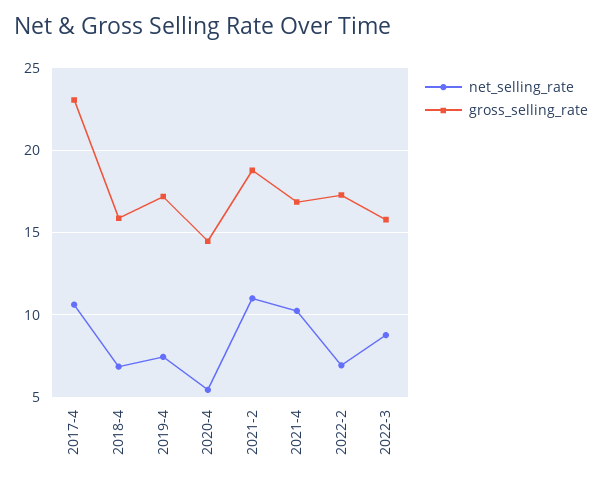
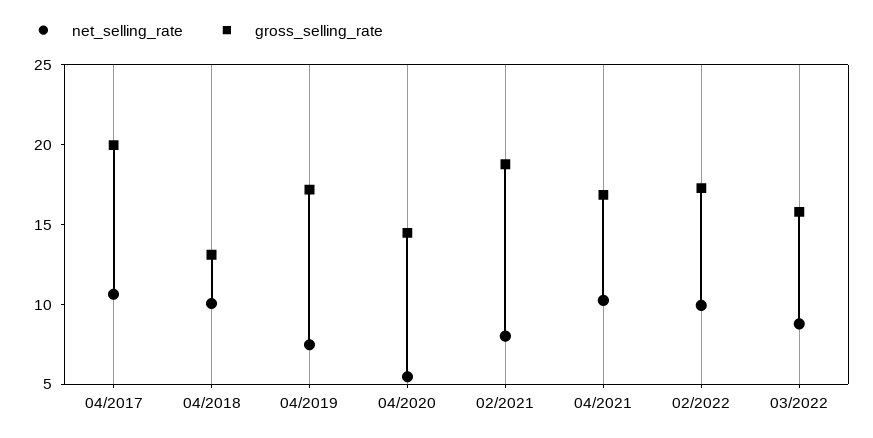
  {
    "net_selling_rate": {
      "2017-4": 10.5,
-     "2018-4": 7,
+     "2018-4": 10,
      "2019-4": 7.5,
      "2020-4": 5.5,
-     "2021-2": 11,
+     "2021-2": 8,
      "2021-4": 10,
-     "2022-2": 7,
+     "2022-2": 10,
      "2022-3": 9
    },
    "gross_selling_rate": {
-     "2017-4": 23,
+     "2017-4": 20,
-     "2018-4": 16,
+     "2018-4": 13,
      "2019-4": 17,
      "2020-4": 14.5,
      "2021-2": 19,
      "2021-4": 17,
      "2022-2": 17.5,
      "2022-3": 16
    }
  }

